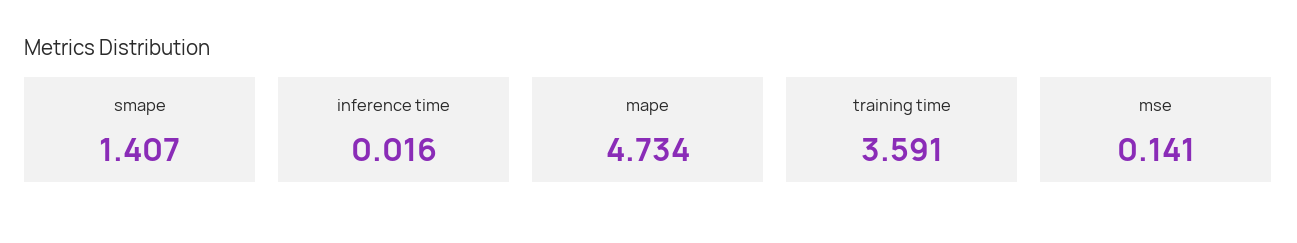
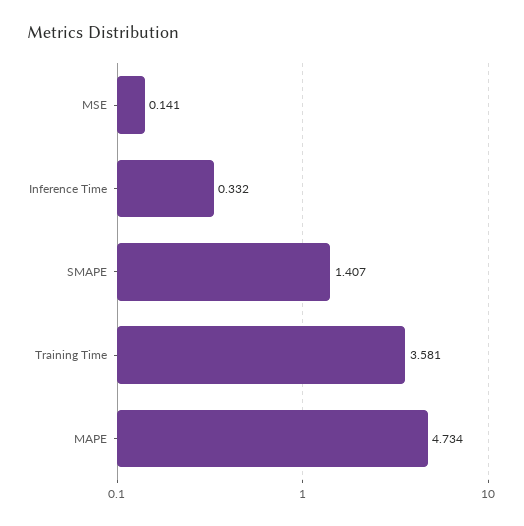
  {
    "smape": 1.407,
-   "inference time": 0.016,
+   "inference time": 0.332,
    "mape": 4.734,
-   "training time": 3.591,
+   "training time": 3.581,
    "mse": 0.141
  }

